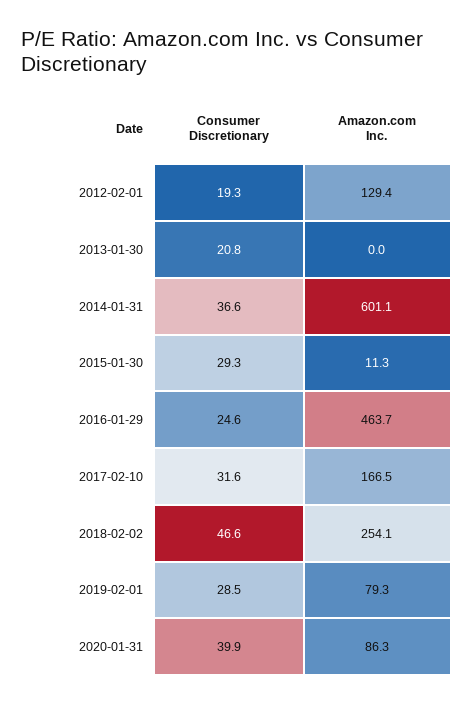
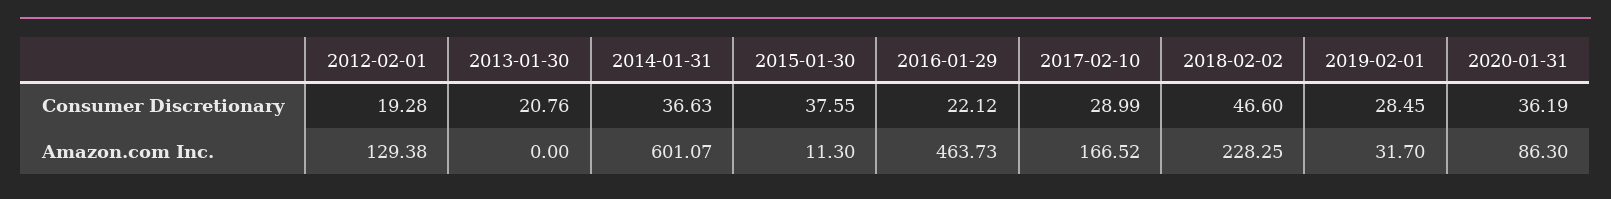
  {
    "Consumer Discretionary": {
      "2012-02-01": 19.28,
      "2013-01-30": 20.76,
      "2014-01-31": 36.63,
-     "2015-01-30": 29.3,
+     "2015-01-30": 37.55,
-     "2016-01-29": 24.6,
+     "2016-01-29": 22.12,
-     "2017-02-10": 31.6,
+     "2017-02-10": 28.99,
      "2018-02-02": 46.6,
      "2019-02-01": 28.45,
-     "2020-01-31": 39.9
+     "2020-01-31": 36.19
    },
    "Amazon.com Inc.": {
      "2012-02-01": 129.38,
      "2013-01-30": 0,
      "2014-01-31": 601.07,
      "2015-01-30": 11.3,
      "2016-01-29": 463.73,
      "2017-02-10": 166.52,
-     "2018-02-02": 254.1,
+     "2018-02-02": 228.25,
-     "2019-02-01": 79.3,
+     "2019-02-01": 31.7,
      "2020-01-31": 86.3
    }
  }

